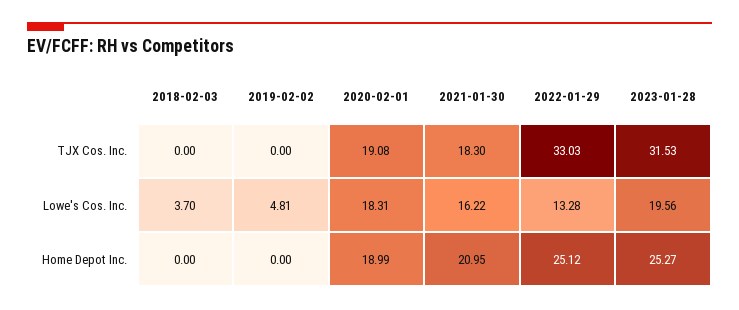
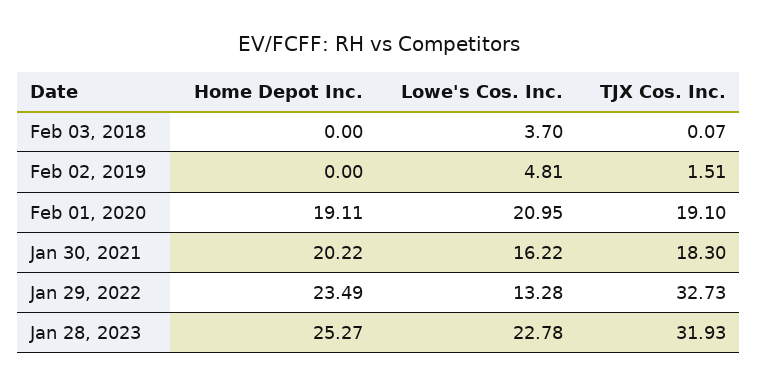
  {
    "2018-02-03": {
-     "TJX Cos. Inc.": 0,
+     "TJX Cos. Inc.": 0.07,
      "Lowe's Cos. Inc.": 3.7,
      "Home Depot Inc.": 0
    },
    "2019-02-02": {
-     "TJX Cos. Inc.": 0,
+     "TJX Cos. Inc.": 1.51,
      "Lowe's Cos. Inc.": 4.81,
      "Home Depot Inc.": 0
    },
    "2020-02-01": {
-     "TJX Cos. Inc.": 19.08,
+     "TJX Cos. Inc.": 19.1,
-     "Lowe's Cos. Inc.": 18.31,
+     "Lowe's Cos. Inc.": 20.95,
-     "Home Depot Inc.": 18.99
+     "Home Depot Inc.": 19.11
    },
    "2021-01-30": {
      "TJX Cos. Inc.": 18.3,
      "Lowe's Cos. Inc.": 16.22,
-     "Home Depot Inc.": 20.95
+     "Home Depot Inc.": 20.22
    },
    "2022-01-29": {
-     "TJX Cos. Inc.": 33.03,
+     "TJX Cos. Inc.": 32.73,
      "Lowe's Cos. Inc.": 13.28,
-     "Home Depot Inc.": 25.12
+     "Home Depot Inc.": 23.49
    },
    "2023-01-28": {
-     "TJX Cos. Inc.": 31.53,
+     "TJX Cos. Inc.": 31.93,
-     "Lowe's Cos. Inc.": 19.56,
+     "Lowe's Cos. Inc.": 22.78,
      "Home Depot Inc.": 25.27
    }
  }

